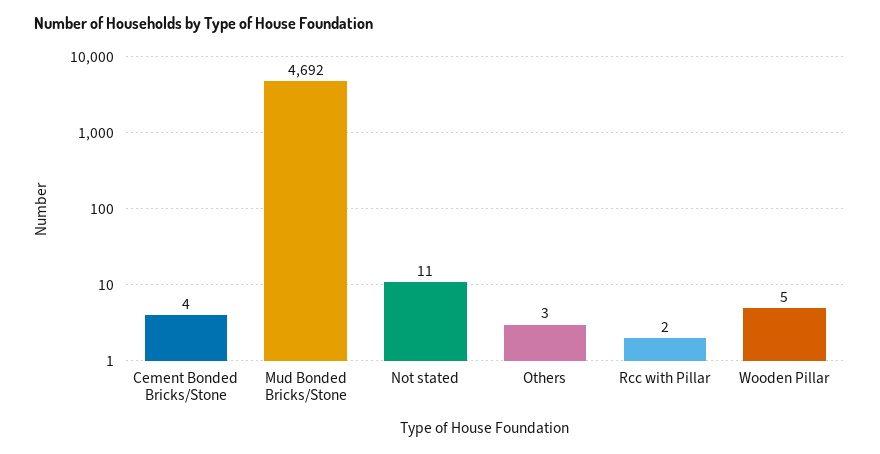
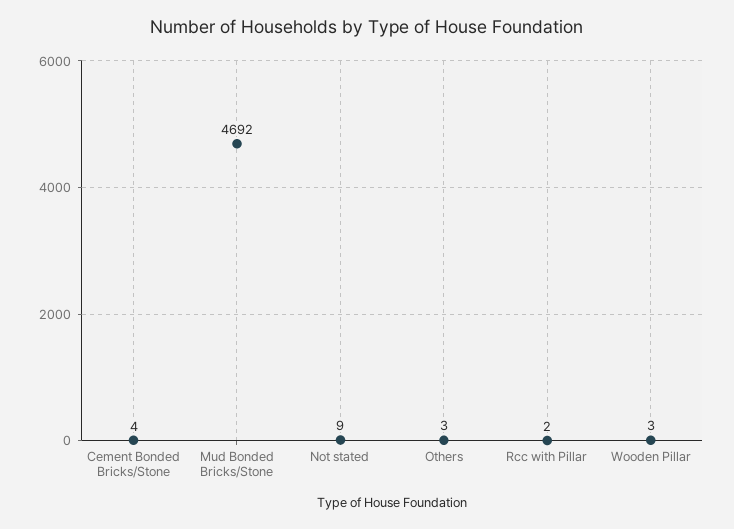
  {
    "Cement Bonded Bricks/Stone": 4,
    "Mud Bonded Bricks/Stone": 4692,
-   "Not stated": 11,
+   "Not stated": 9,
    "Others": 3,
    "Rcc with Pillar": 2,
-   "Wooden Pillar": 5
+   "Wooden Pillar": 3
  }

